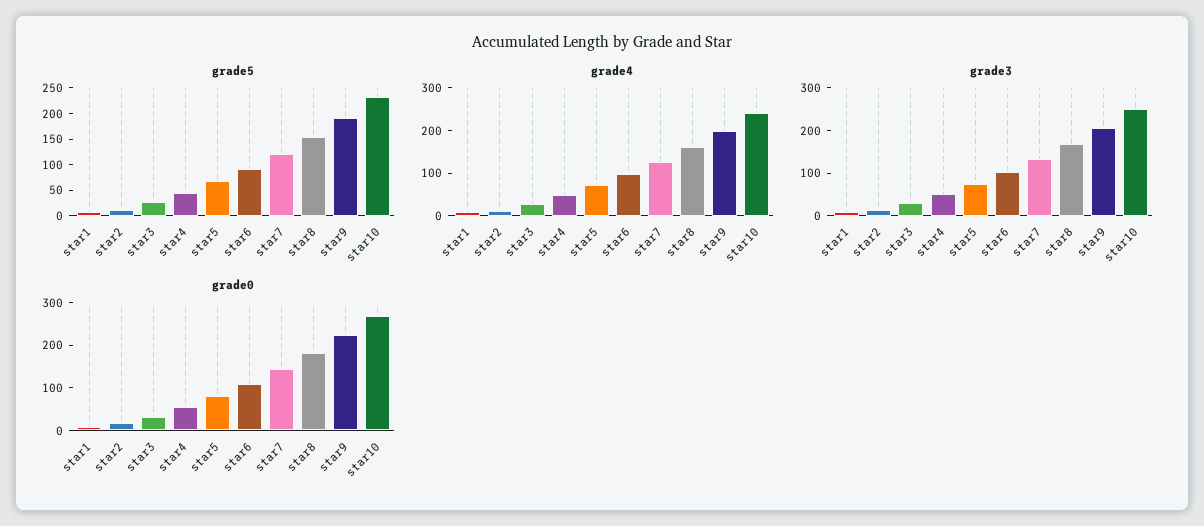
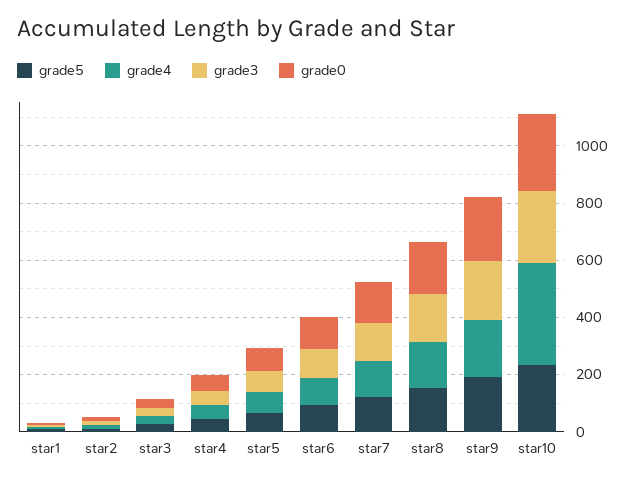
  {
    "grade5": {
      "star1": 0,
      "star2": 0,
      "star3": 25,
      "star4": 50,
      "star5": 75,
      "star6": 100,
      "star7": 125,
      "star8": 150,
      "star9": 200,
      "star10": 225
    },
    "grade4": {
      "star1": 0,
      "star2": 20,
      "star3": 20,
      "star4": 40,
      "star5": 80,
      "star6": 100,
      "star7": 120,
      "star8": 160,
      "star9": 200,
-     "star10": 240
+     "star10": 350
    },
    "grade3": {
      "star1": 0,
      "star2": 20,
      "star3": 40,
      "star4": 60,
      "star5": 80,
      "star6": 100,
      "star7": 140,
      "star8": 160,
      "star9": 200,
      "star10": 260
    },
    "grade0": {
      "star1": 0,
      "star2": 20,
      "star3": 40,
      "star4": 60,
      "star5": 80,
      "star6": 120,
      "star7": 140,
      "star8": 180,
      "star9": 220,
      "star10": 280
    }
  }

